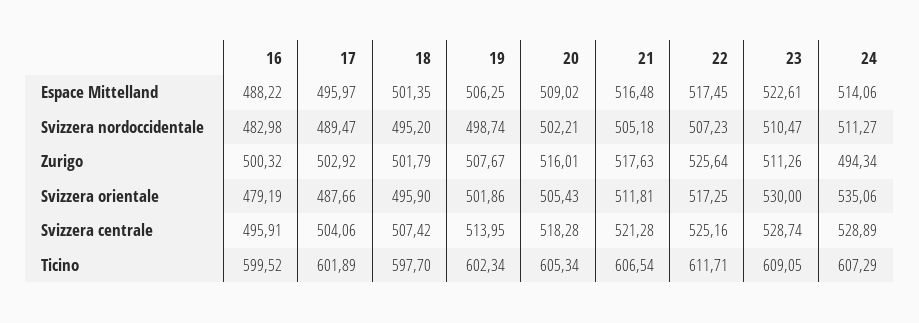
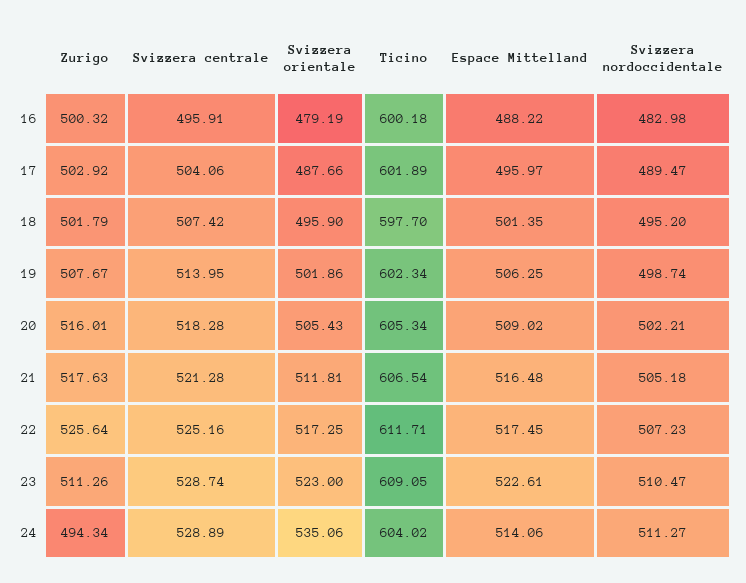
  {
    "16": {
      "Espace Mittelland": 488.22,
      "Svizzera nordoccidentale": 482.98,
      "Zurigo": 500.32,
      "Svizzera orientale": 479.19,
      "Svizzera centrale": 495.91,
-     "Ticino": 599.52
+     "Ticino": 600.18
    },
    "17": {
      "Espace Mittelland": 495.97,
      "Svizzera nordoccidentale": 489.47,
      "Zurigo": 502.92,
      "Svizzera orientale": 487.66,
      "Svizzera centrale": 504.06,
      "Ticino": 601.89
    },
    "18": {
      "Espace Mittelland": 501.35,
      "Svizzera nordoccidentale": 495.2,
      "Zurigo": 501.79,
      "Svizzera orientale": 495.9,
      "Svizzera centrale": 507.42,
      "Ticino": 597.7
    },
    "19": {
      "Espace Mittelland": 506.25,
      "Svizzera nordoccidentale": 498.74,
      "Zurigo": 507.67,
      "Svizzera orientale": 501.86,
      "Svizzera centrale": 513.95,
      "Ticino": 602.34
    },
    "20": {
      "Espace Mittelland": 509.02,
      "Svizzera nordoccidentale": 502.21,
      "Zurigo": 516.01,
      "Svizzera orientale": 505.43,
      "Svizzera centrale": 518.28,
      "Ticino": 605.34
    },
    "21": {
      "Espace Mittelland": 516.48,
      "Svizzera nordoccidentale": 505.18,
      "Zurigo": 517.63,
      "Svizzera orientale": 511.81,
      "Svizzera centrale": 521.28,
      "Ticino": 606.54
    },
    "22": {
      "Espace Mittelland": 517.45,
      "Svizzera nordoccidentale": 507.23,
      "Zurigo": 525.64,
      "Svizzera orientale": 517.25,
      "Svizzera centrale": 525.16,
      "Ticino": 611.71
    },
    "23": {
      "Espace Mittelland": 522.61,
      "Svizzera nordoccidentale": 510.47,
      "Zurigo": 511.26,
-     "Svizzera orientale": 530,
+     "Svizzera orientale": 523,
      "Svizzera centrale": 528.74,
      "Ticino": 609.05
    },
    "24": {
      "Espace Mittelland": 514.06,
      "Svizzera nordoccidentale": 511.27,
      "Zurigo": 494.34,
      "Svizzera orientale": 535.06,
      "Svizzera centrale": 528.89,
-     "Ticino": 607.29
+     "Ticino": 604.02
    }
  }

